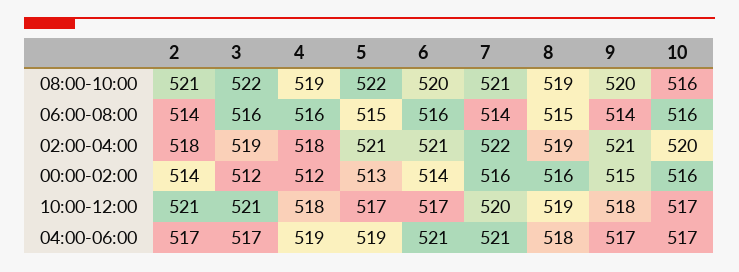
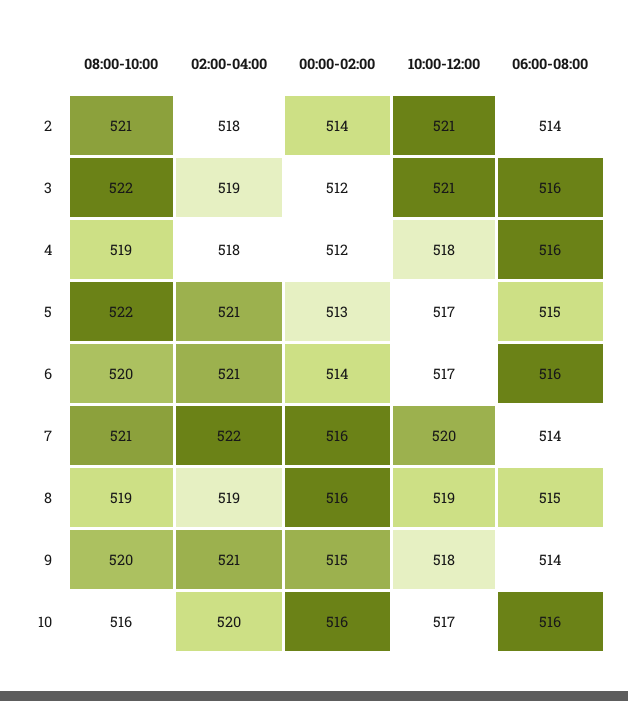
  {
    "2": {
      "08:00-10:00": 521,
      "06:00-08:00": 514,
      "02:00-04:00": 518,
      "00:00-02:00": 514,
-     "10:00-12:00": 521,
+     "10:00-12:00": 521
-     "04:00-06:00": 517
    },
    "3": {
      "08:00-10:00": 522,
      "06:00-08:00": 516,
      "02:00-04:00": 519,
      "00:00-02:00": 512,
-     "10:00-12:00": 521,
+     "10:00-12:00": 521
-     "04:00-06:00": 517
    },
    "4": {
      "08:00-10:00": 519,
      "06:00-08:00": 516,
      "02:00-04:00": 518,
      "00:00-02:00": 512,
-     "10:00-12:00": 518,
+     "10:00-12:00": 518
-     "04:00-06:00": 519
    },
    "5": {
      "08:00-10:00": 522,
      "06:00-08:00": 515,
      "02:00-04:00": 521,
      "00:00-02:00": 513,
-     "10:00-12:00": 517,
+     "10:00-12:00": 517
-     "04:00-06:00": 519
    },
    "6": {
      "08:00-10:00": 520,
      "06:00-08:00": 516,
      "02:00-04:00": 521,
      "00:00-02:00": 514,
-     "10:00-12:00": 517,
+     "10:00-12:00": 517
-     "04:00-06:00": 521
    },
    "7": {
      "08:00-10:00": 521,
      "06:00-08:00": 514,
      "02:00-04:00": 522,
      "00:00-02:00": 516,
-     "10:00-12:00": 520,
+     "10:00-12:00": 520
-     "04:00-06:00": 521
    },
    "8": {
      "08:00-10:00": 519,
      "06:00-08:00": 515,
      "02:00-04:00": 519,
      "00:00-02:00": 516,
-     "10:00-12:00": 519,
+     "10:00-12:00": 519
-     "04:00-06:00": 518
    },
    "9": {
      "08:00-10:00": 520,
      "06:00-08:00": 514,
      "02:00-04:00": 521,
      "00:00-02:00": 515,
-     "10:00-12:00": 518,
+     "10:00-12:00": 518
-     "04:00-06:00": 517
    },
    "10": {
      "08:00-10:00": 516,
      "06:00-08:00": 516,
      "02:00-04:00": 520,
      "00:00-02:00": 516,
-     "10:00-12:00": 517,
+     "10:00-12:00": 517
-     "04:00-06:00": 517
    }
  }

